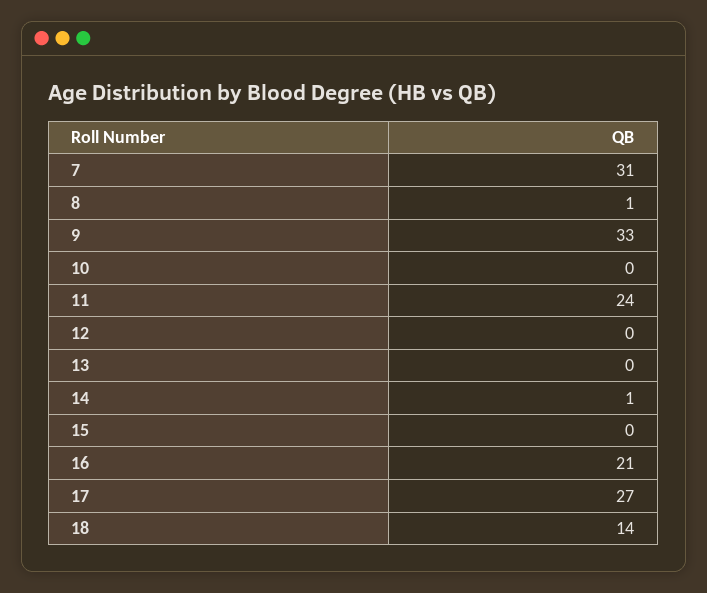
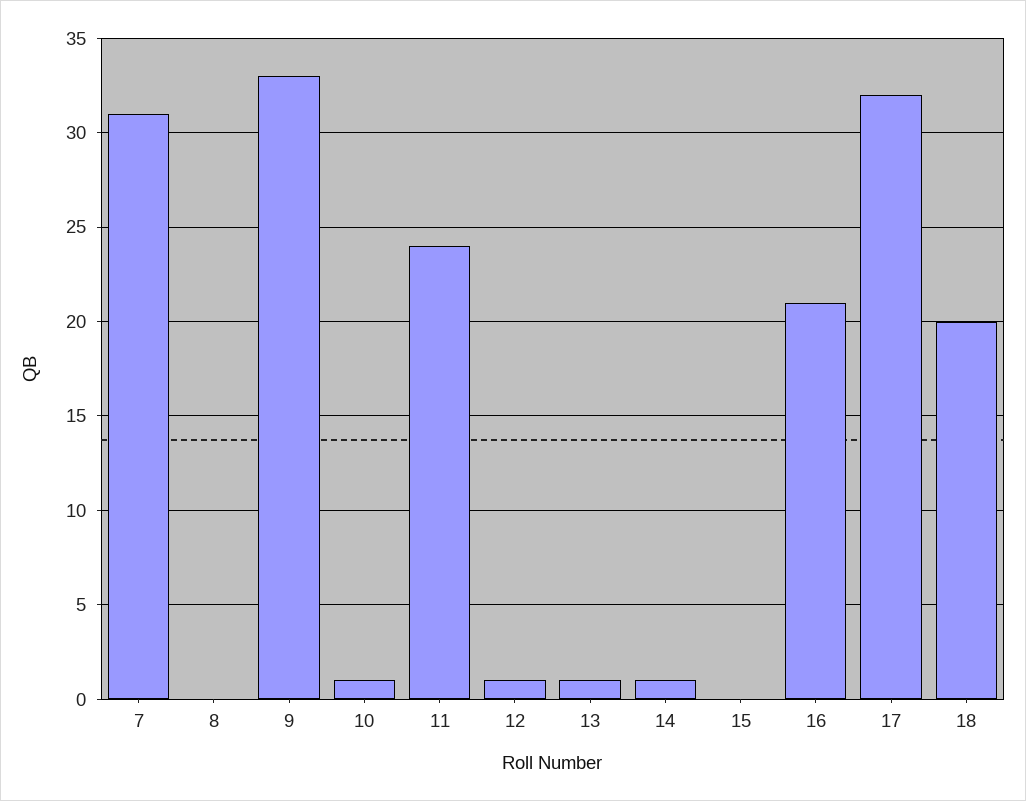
  {
    "7": 31,
-   "8": 1,
+   "8": 0,
    "9": 33,
-   "10": 0,
+   "10": 1,
    "11": 24,
-   "12": 0,
+   "12": 1,
-   "13": 0,
+   "13": 1,
    "14": 1,
    "15": 0,
    "16": 21,
-   "17": 27,
+   "17": 32,
-   "18": 14
+   "18": 20
  }

